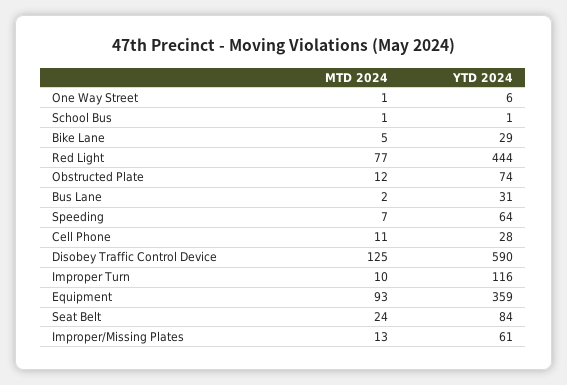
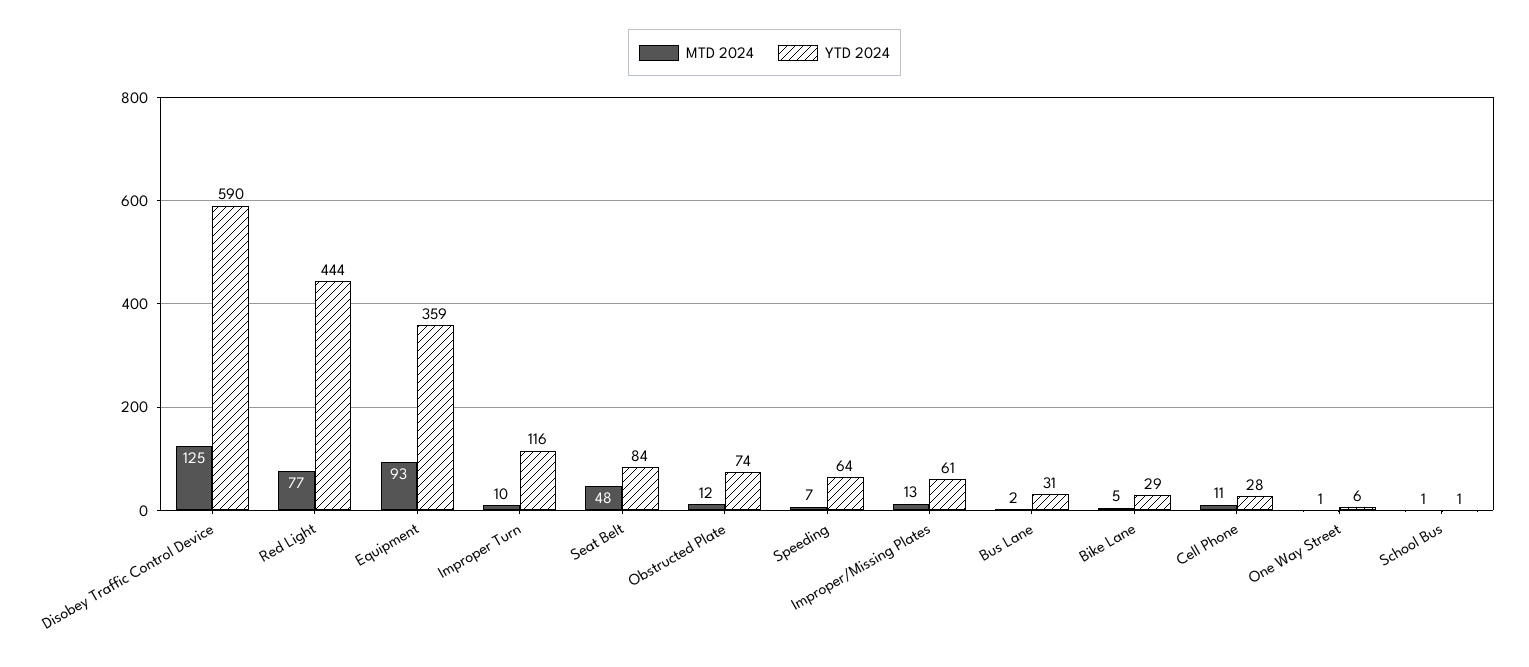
  {
    "MTD 2024": {
      "One Way Street": 1,
      "School Bus": 1,
      "Bike Lane": 5,
      "Red Light": 77,
      "Obstructed Plate": 12,
      "Bus Lane": 2,
      "Speeding": 7,
      "Cell Phone": 11,
      "Disobey Traffic Control Device": 125,
      "Improper Turn": 10,
      "Equipment": 93,
-     "Seat Belt": 24,
+     "Seat Belt": 48,
      "Improper/Missing Plates": 13
    },
    "YTD 2024": {
      "One Way Street": 6,
      "School Bus": 1,
      "Bike Lane": 29,
      "Red Light": 444,
      "Obstructed Plate": 74,
      "Bus Lane": 31,
      "Speeding": 64,
      "Cell Phone": 28,
      "Disobey Traffic Control Device": 590,
      "Improper Turn": 116,
      "Equipment": 359,
      "Seat Belt": 84,
      "Improper/Missing Plates": 61
    }
  }

